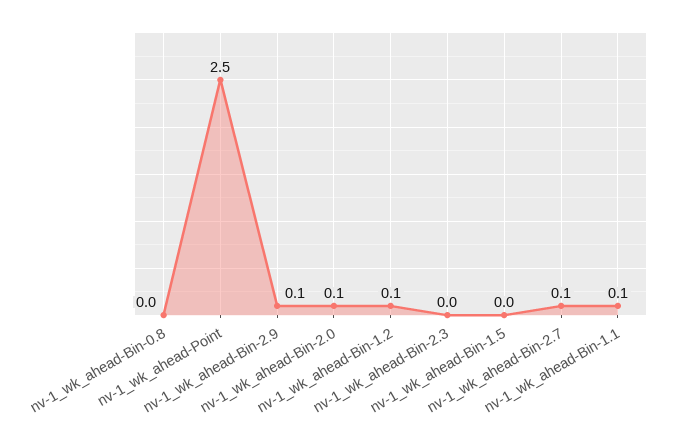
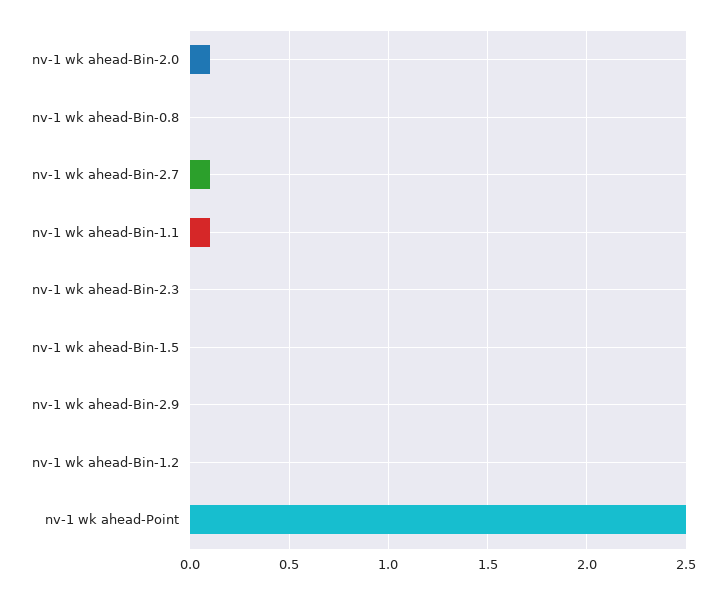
  {
    "nv-1_wk_ahead-Bin-0.8": 0,
    "nv-1_wk_ahead-Point": 2.5,
-   "nv-1_wk_ahead-Bin-2.9": 0.1,
+   "nv-1_wk_ahead-Bin-2.9": 0,
    "nv-1_wk_ahead-Bin-2.0": 0.1,
-   "nv-1_wk_ahead-Bin-1.2": 0.1,
+   "nv-1_wk_ahead-Bin-1.2": 0,
    "nv-1_wk_ahead-Bin-2.3": 0,
    "nv-1_wk_ahead-Bin-1.5": 0,
    "nv-1_wk_ahead-Bin-2.7": 0.1,
    "nv-1_wk_ahead-Bin-1.1": 0.1
  }

